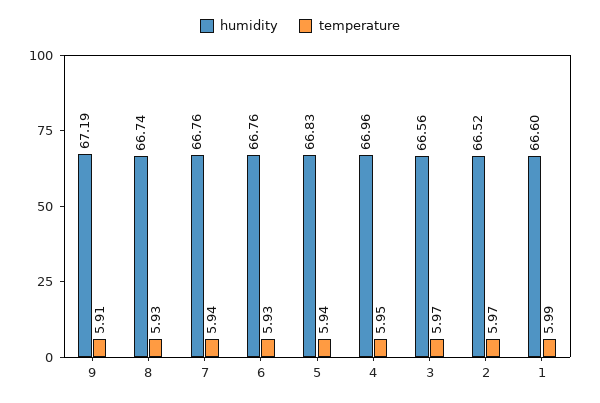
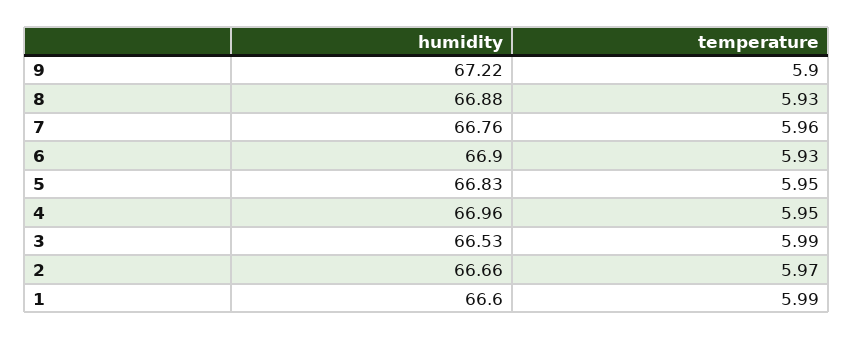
  {
    "humidity": {
-     "9": 67.19,
+     "9": 67.22,
-     "8": 66.74,
+     "8": 66.88,
      "7": 66.76,
-     "6": 66.76,
+     "6": 66.9,
      "5": 66.83,
      "4": 66.96,
-     "3": 66.56,
+     "3": 66.53,
-     "2": 66.52,
+     "2": 66.66,
      "1": 66.6
    },
    "temperature": {
-     "9": 5.91,
+     "9": 5.9,
      "8": 5.93,
-     "7": 5.94,
+     "7": 5.96,
      "6": 5.93,
-     "5": 5.94,
+     "5": 5.95,
      "4": 5.95,
-     "3": 5.97,
+     "3": 5.99,
      "2": 5.97,
      "1": 5.99
    }
  }

